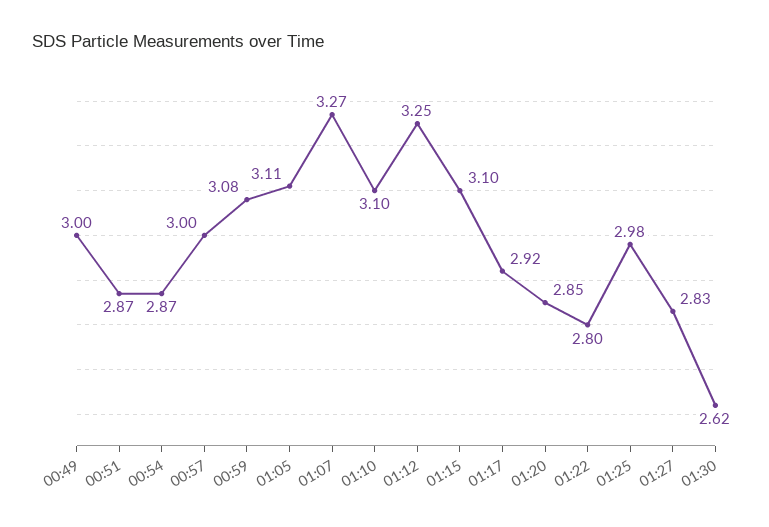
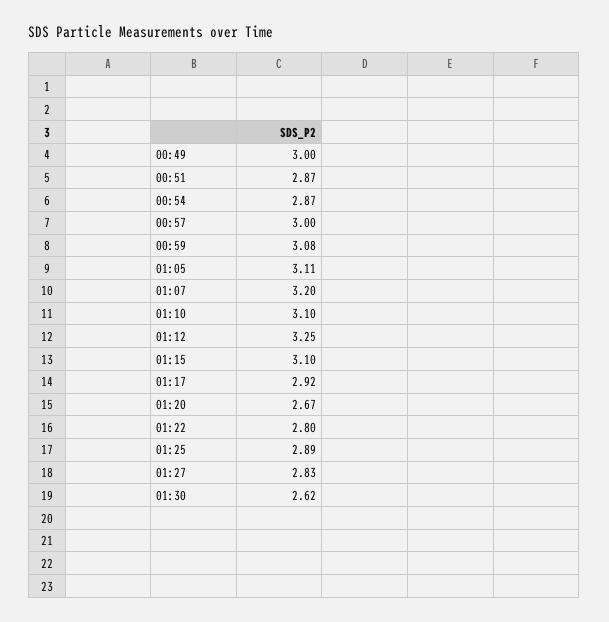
  {
    "00:49": 3,
    "00:51": 2.87,
    "00:54": 2.87,
    "00:57": 3,
    "00:59": 3.08,
    "01:05": 3.11,
-   "01:07": 3.27,
+   "01:07": 3.2,
    "01:10": 3.1,
    "01:12": 3.25,
    "01:15": 3.1,
    "01:17": 2.92,
-   "01:20": 2.85,
+   "01:20": 2.67,
    "01:22": 2.8,
-   "01:25": 2.98,
+   "01:25": 2.89,
    "01:27": 2.83,
    "01:30": 2.62
  }

